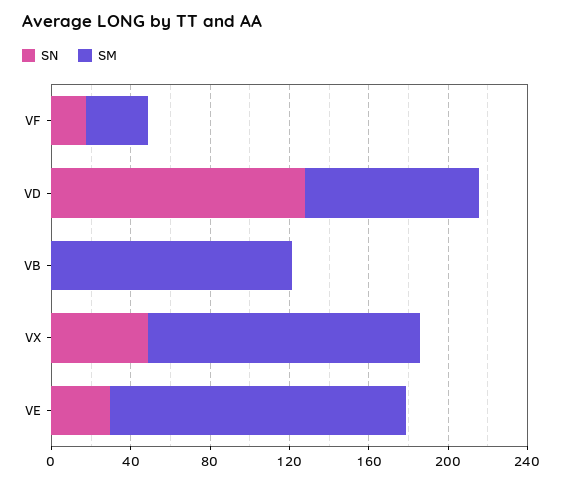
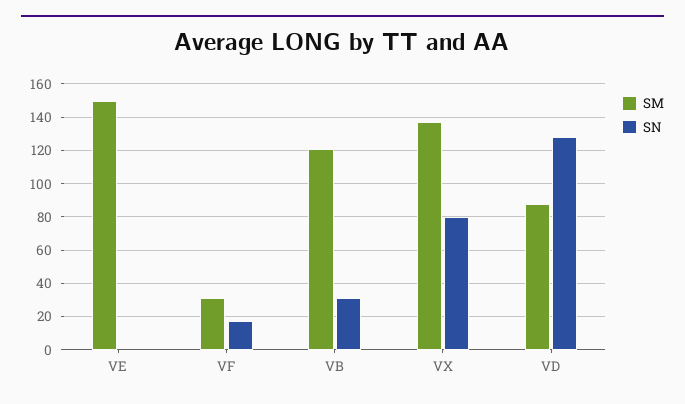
  {
    "SN": {
      "VF": 15,
      "VD": 130,
-     "VB": 0,
+     "VB": 30,
-     "VX": 50,
+     "VX": 80,
-     "VE": 30
+     "VE": 0
    },
    "SM": {
      "VF": 30,
      "VD": 90,
      "VB": 120,
      "VX": 135,
      "VE": 150
    }
  }

